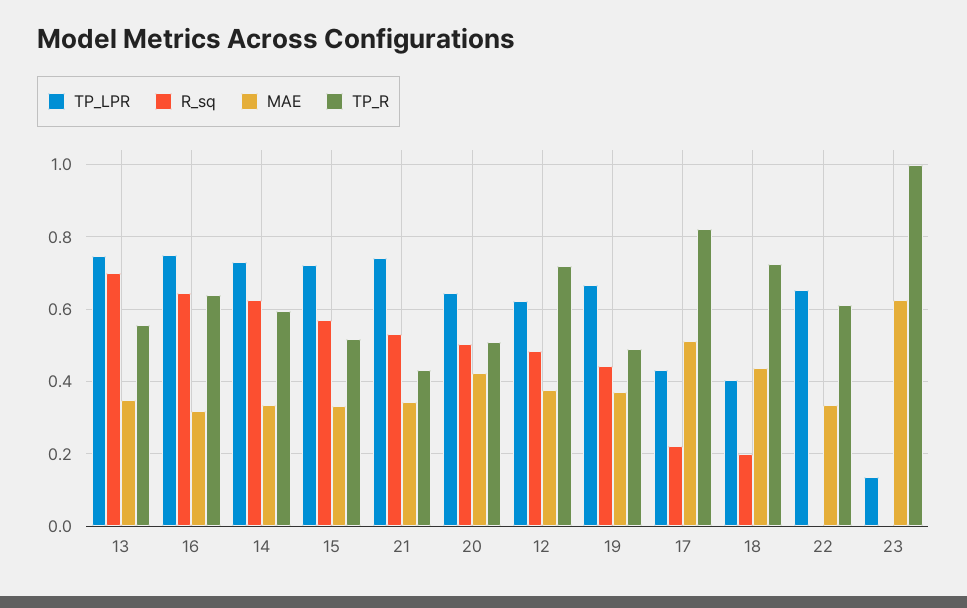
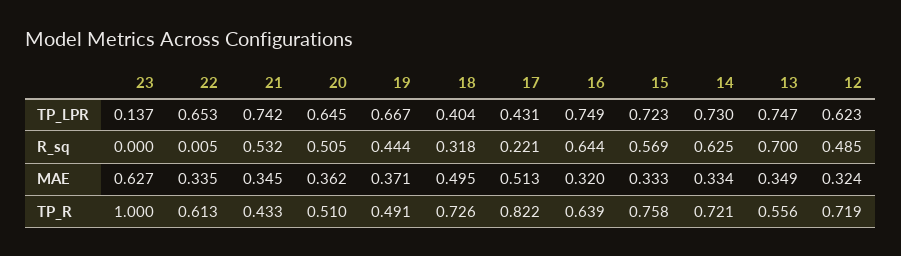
  {
    "TP_LPR": {
      "13": 0.747,
      "16": 0.749,
      "14": 0.73,
      "15": 0.723,
      "21": 0.742,
      "20": 0.645,
      "12": 0.623,
      "19": 0.667,
      "17": 0.431,
      "18": 0.404,
      "22": 0.653,
      "23": 0.137
    },
    "R_sq": {
      "13": 0.7,
      "16": 0.644,
      "14": 0.625,
      "15": 0.569,
      "21": 0.532,
      "20": 0.505,
      "12": 0.485,
      "19": 0.444,
      "17": 0.221,
-     "18": 0.2,
+     "18": 0.318,
      "22": 0.005,
      "23": 0
    },
    "MAE": {
      "13": 0.349,
      "16": 0.32,
      "14": 0.334,
      "15": 0.333,
      "21": 0.345,
-     "20": 0.42,
+     "20": 0.362,
-     "12": 0.38,
+     "12": 0.324,
      "19": 0.371,
      "17": 0.513,
-     "18": 0.44,
+     "18": 0.495,
      "22": 0.335,
      "23": 0.627
    },
    "TP_R": {
      "13": 0.556,
      "16": 0.639,
-     "14": 0.6,
+     "14": 0.721,
-     "15": 0.52,
+     "15": 0.758,
      "21": 0.433,
      "20": 0.51,
      "12": 0.719,
      "19": 0.491,
      "17": 0.822,
      "18": 0.726,
      "22": 0.613,
      "23": 1
    }
  }

